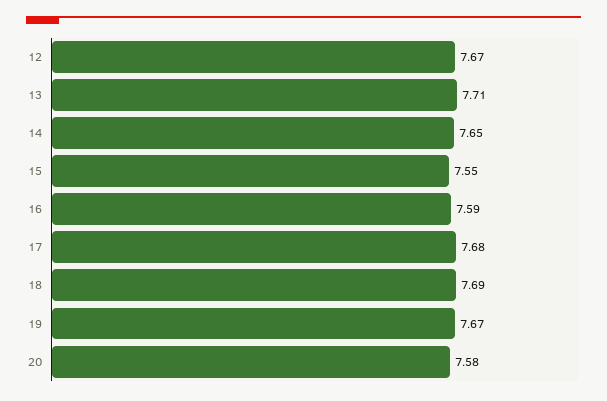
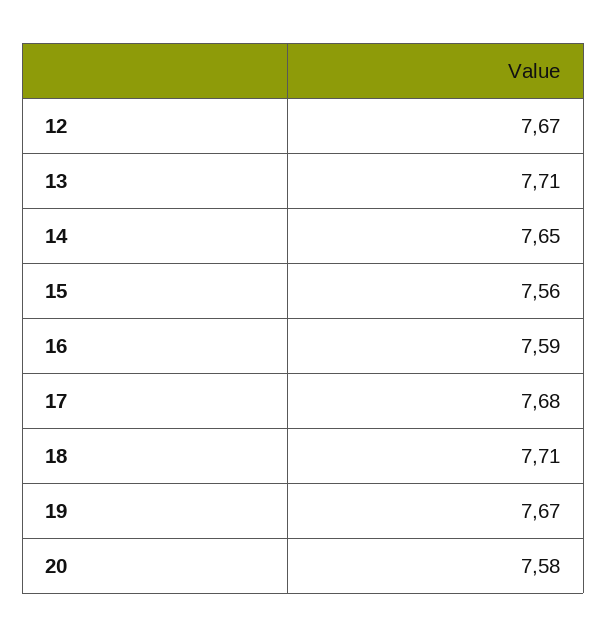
  {
    "12": 7.67,
    "13": 7.71,
    "14": 7.65,
-   "15": 7.55,
+   "15": 7.56,
    "16": 7.59,
    "17": 7.68,
-   "18": 7.69,
+   "18": 7.71,
    "19": 7.67,
    "20": 7.58
  }

